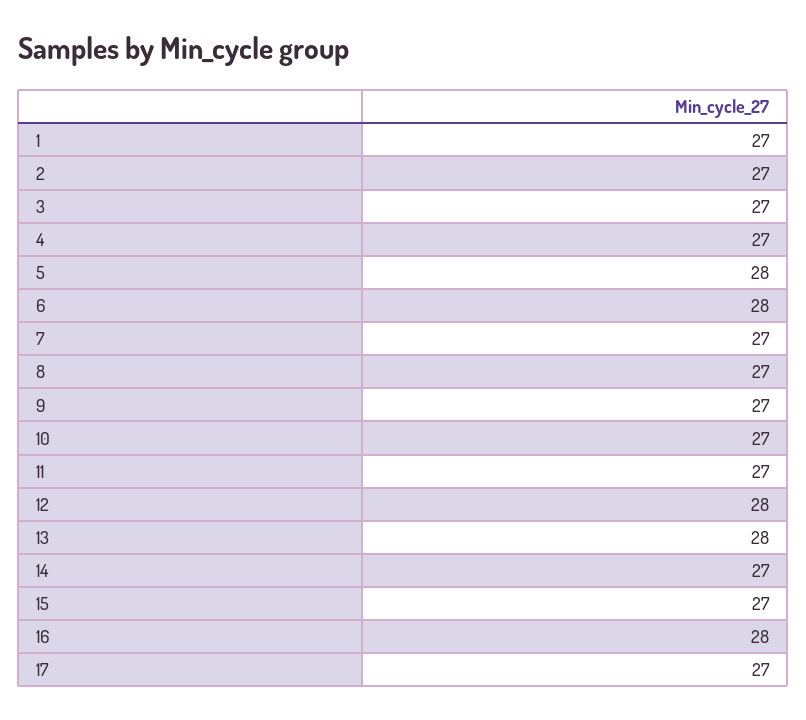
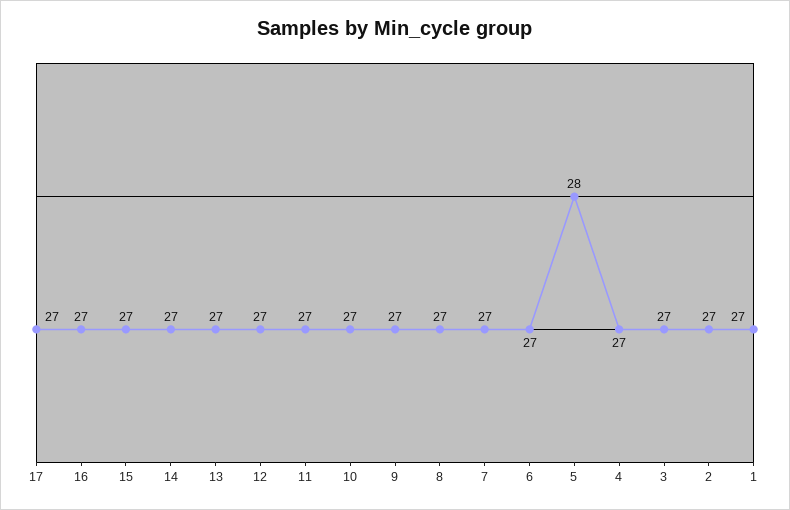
  {
    "1": 27,
    "2": 27,
    "3": 27,
    "4": 27,
    "5": 28,
-   "6": 28,
+   "6": 27,
    "7": 27,
    "8": 27,
    "9": 27,
    "10": 27,
    "11": 27,
-   "12": 28,
+   "12": 27,
-   "13": 28,
+   "13": 27,
    "14": 27,
    "15": 27,
-   "16": 28,
+   "16": 27,
    "17": 27
  }

